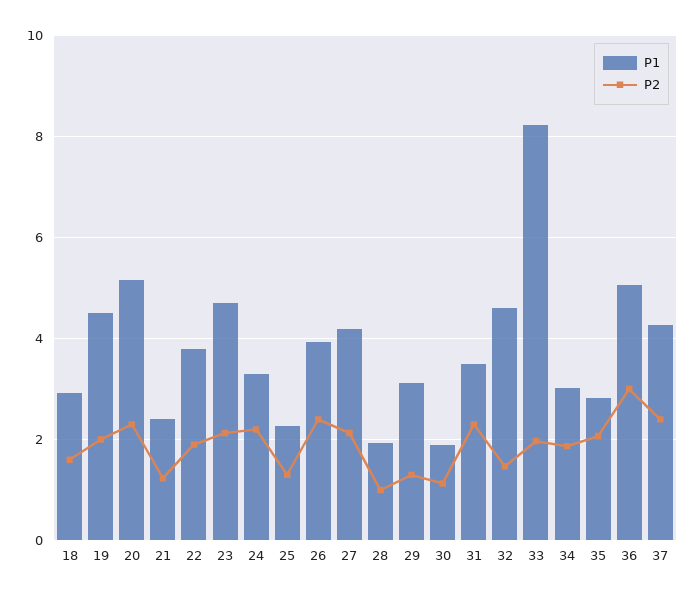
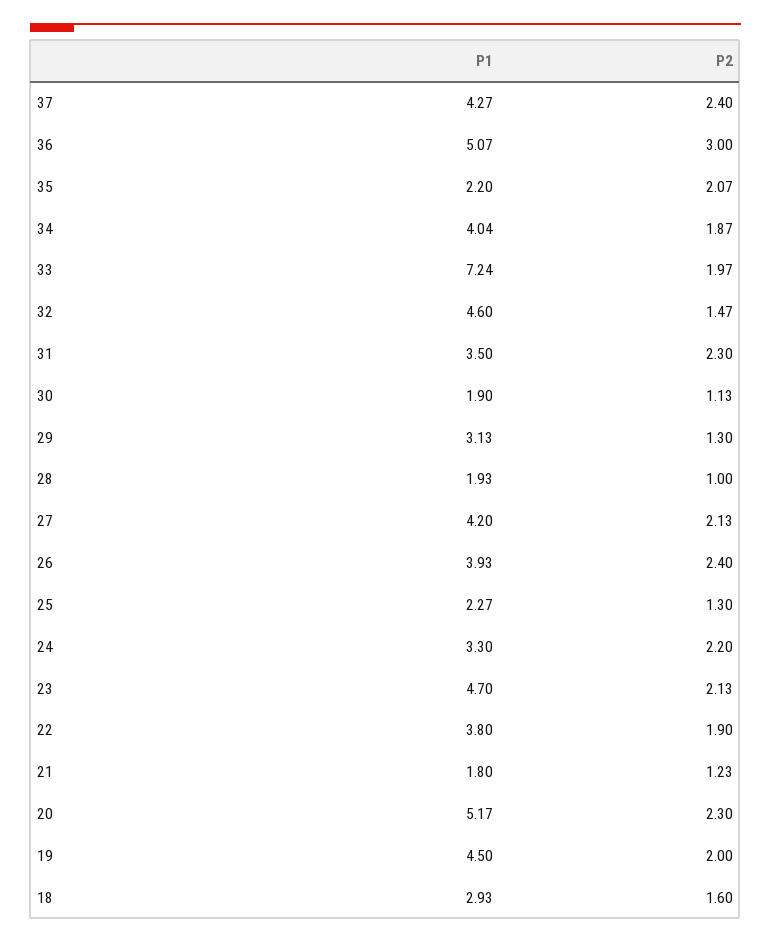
  {
    "P1": {
      "18": 2.93,
      "19": 4.5,
      "20": 5.17,
-     "21": 2.4,
+     "21": 1.8,
      "22": 3.8,
      "23": 4.7,
      "24": 3.3,
      "25": 2.27,
      "26": 3.93,
      "27": 4.2,
      "28": 1.93,
      "29": 3.13,
      "30": 1.9,
      "31": 3.5,
      "32": 4.6,
-     "33": 8.2,
+     "33": 7.24,
-     "34": 3,
+     "34": 4.04,
-     "35": 2.8,
+     "35": 2.2,
      "36": 5.07,
      "37": 4.27
    },
    "P2": {
      "18": 1.6,
      "19": 2,
      "20": 2.3,
      "21": 1.23,
      "22": 1.9,
      "23": 2.13,
      "24": 2.2,
      "25": 1.3,
      "26": 2.4,
      "27": 2.13,
      "28": 1,
      "29": 1.3,
      "30": 1.13,
      "31": 2.3,
      "32": 1.47,
      "33": 1.97,
      "34": 1.87,
      "35": 2.07,
      "36": 3,
      "37": 2.4
    }
  }

